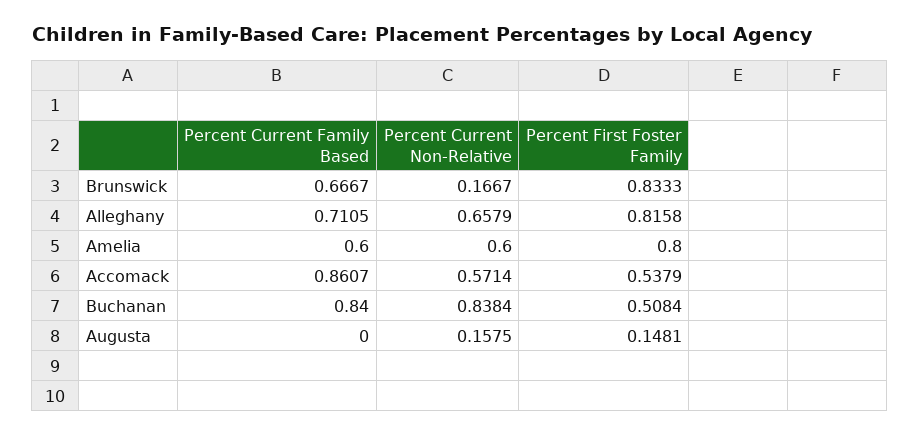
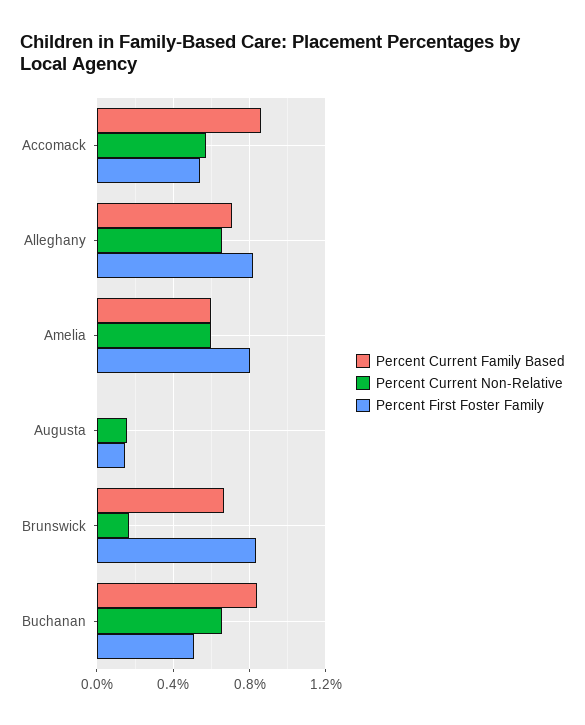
  {
    "Percent Current Family Based": {
      "Brunswick": 0.6667,
      "Alleghany": 0.7105,
      "Amelia": 0.6,
      "Accomack": 0.8607,
      "Buchanan": 0.84,
      "Augusta": 0
    },
    "Percent Current Non-Relative": {
      "Brunswick": 0.1667,
      "Alleghany": 0.6579,
      "Amelia": 0.6,
      "Accomack": 0.5714,
-     "Buchanan": 0.8384,
+     "Buchanan": 0.65,
      "Augusta": 0.1575
    },
    "Percent First Foster Family": {
      "Brunswick": 0.8333,
      "Alleghany": 0.8158,
      "Amelia": 0.8,
      "Accomack": 0.5379,
      "Buchanan": 0.5084,
      "Augusta": 0.1481
    }
  }

